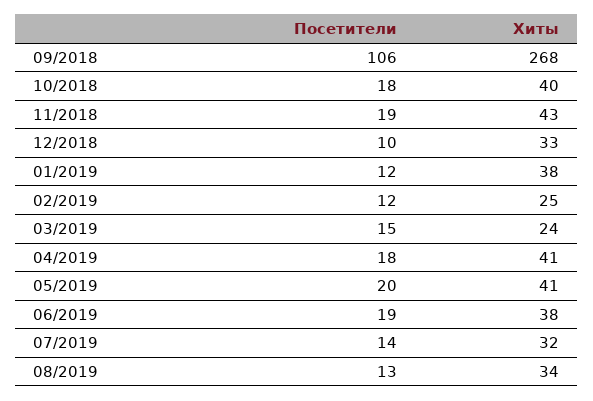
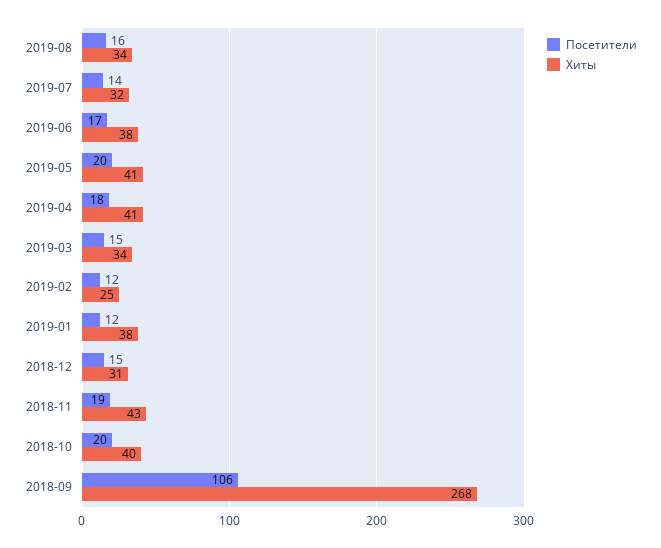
  {
    "Посетители": {
      "09/2018": 106,
-     "10/2018": 18,
+     "10/2018": 20,
      "11/2018": 19,
-     "12/2018": 10,
+     "12/2018": 15,
      "01/2019": 12,
      "02/2019": 12,
      "03/2019": 15,
      "04/2019": 18,
      "05/2019": 20,
-     "06/2019": 19,
+     "06/2019": 17,
      "07/2019": 14,
-     "08/2019": 13
+     "08/2019": 16
    },
    "Хиты": {
      "09/2018": 268,
      "10/2018": 40,
      "11/2018": 43,
-     "12/2018": 33,
+     "12/2018": 31,
      "01/2019": 38,
      "02/2019": 25,
-     "03/2019": 24,
+     "03/2019": 34,
      "04/2019": 41,
      "05/2019": 41,
      "06/2019": 38,
      "07/2019": 32,
      "08/2019": 34
    }
  }

